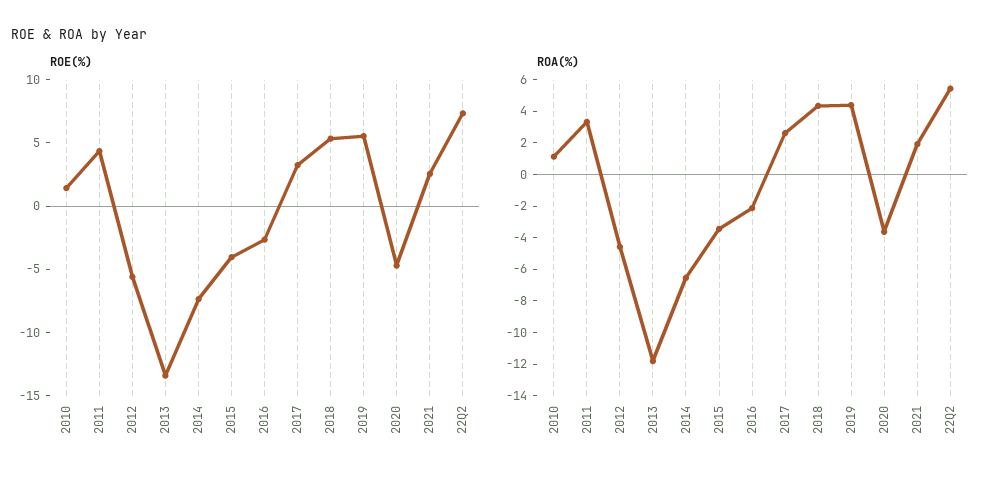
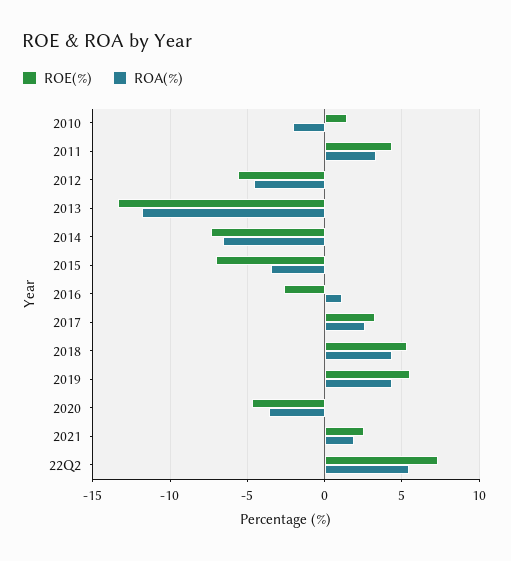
  {
    "ROE(%)": {
      "2010": 1.5,
      "2011": 4.5,
      "2012": -5.5,
      "2013": -13.5,
      "2014": -7.5,
-     "2015": -4,
+     "2015": -7,
      "2016": -2.5,
      "2017": 3,
      "2018": 5.5,
      "2019": 5.5,
      "2020": -4.5,
      "2021": 2.5,
      "22Q2": 7.5
    },
    "ROA(%)": {
-     "2010": 1,
+     "2010": -2,
      "2011": 3.5,
      "2012": -4.5,
      "2013": -12,
      "2014": -6.5,
      "2015": -3.5,
-     "2016": -2,
+     "2016": 1,
      "2017": 2.5,
      "2018": 4.5,
      "2019": 4.5,
      "2020": -3.5,
      "2021": 2,
      "22Q2": 5.5
    }
  }

